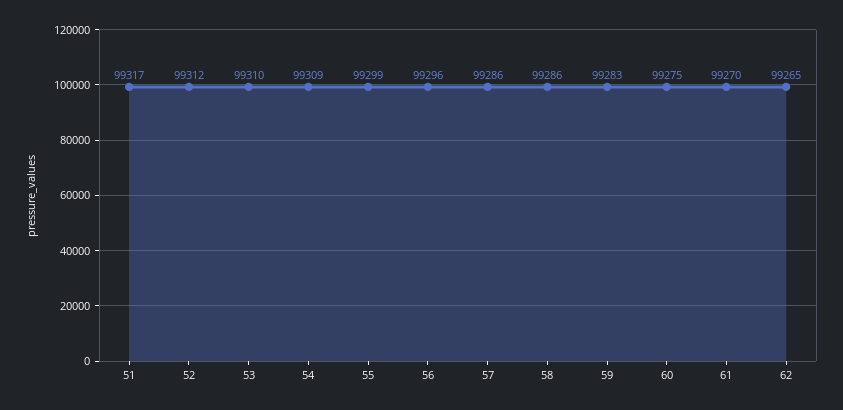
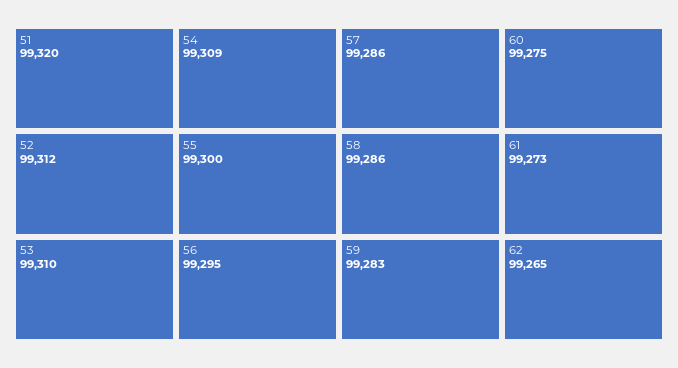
  {
-   "51": 99317,
+   "51": 99320,
    "52": 99312,
    "53": 99310,
    "54": 99309,
-   "55": 99299,
+   "55": 99300,
-   "56": 99296,
+   "56": 99295,
    "57": 99286,
    "58": 99286,
    "59": 99283,
    "60": 99275,
-   "61": 99270,
+   "61": 99273,
    "62": 99265
  }

